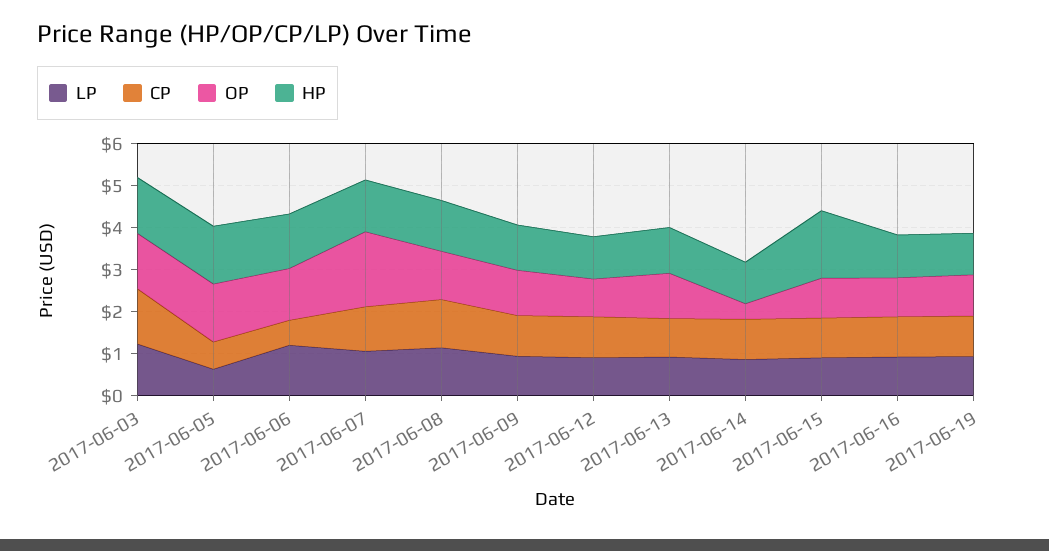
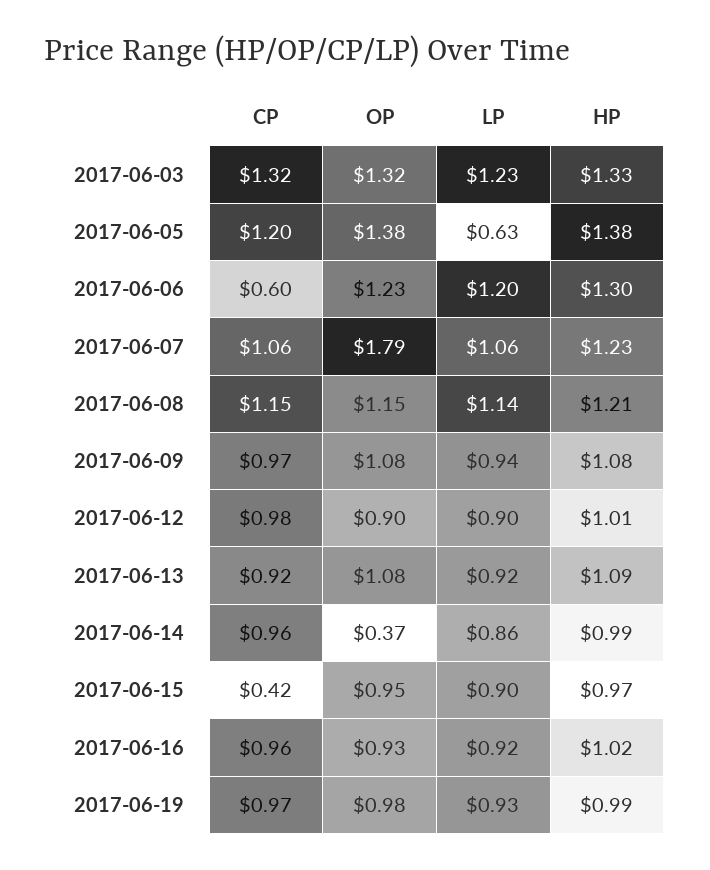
  {
    "LP": {
      "2017-06-03": 1.23,
      "2017-06-05": 0.63,
      "2017-06-06": 1.2,
      "2017-06-07": 1.06,
      "2017-06-08": 1.14,
      "2017-06-09": 0.94,
      "2017-06-12": 0.9,
      "2017-06-13": 0.92,
      "2017-06-14": 0.86,
      "2017-06-15": 0.9,
      "2017-06-16": 0.92,
      "2017-06-19": 0.93
    },
    "CP": {
      "2017-06-03": 1.32,
-     "2017-06-05": 0.6,
+     "2017-06-05": 1.2,
      "2017-06-06": 0.6,
      "2017-06-07": 1.06,
      "2017-06-08": 1.15,
      "2017-06-09": 0.97,
      "2017-06-12": 0.98,
      "2017-06-13": 0.92,
      "2017-06-14": 0.96,
-     "2017-06-15": 1,
+     "2017-06-15": 0.42,
      "2017-06-16": 0.96,
      "2017-06-19": 0.97
    },
    "OP": {
      "2017-06-03": 1.32,
      "2017-06-05": 1.38,
      "2017-06-06": 1.23,
      "2017-06-07": 1.79,
      "2017-06-08": 1.15,
      "2017-06-09": 1.08,
      "2017-06-12": 0.9,
      "2017-06-13": 1.08,
      "2017-06-14": 0.37,
      "2017-06-15": 0.95,
      "2017-06-16": 0.93,
      "2017-06-19": 0.98
    },
    "HP": {
      "2017-06-03": 1.33,
      "2017-06-05": 1.38,
      "2017-06-06": 1.3,
      "2017-06-07": 1.23,
      "2017-06-08": 1.21,
      "2017-06-09": 1.08,
      "2017-06-12": 1.01,
      "2017-06-13": 1.09,
      "2017-06-14": 0.99,
-     "2017-06-15": 1.6,
+     "2017-06-15": 0.97,
      "2017-06-16": 1.02,
      "2017-06-19": 0.99
    }
  }

